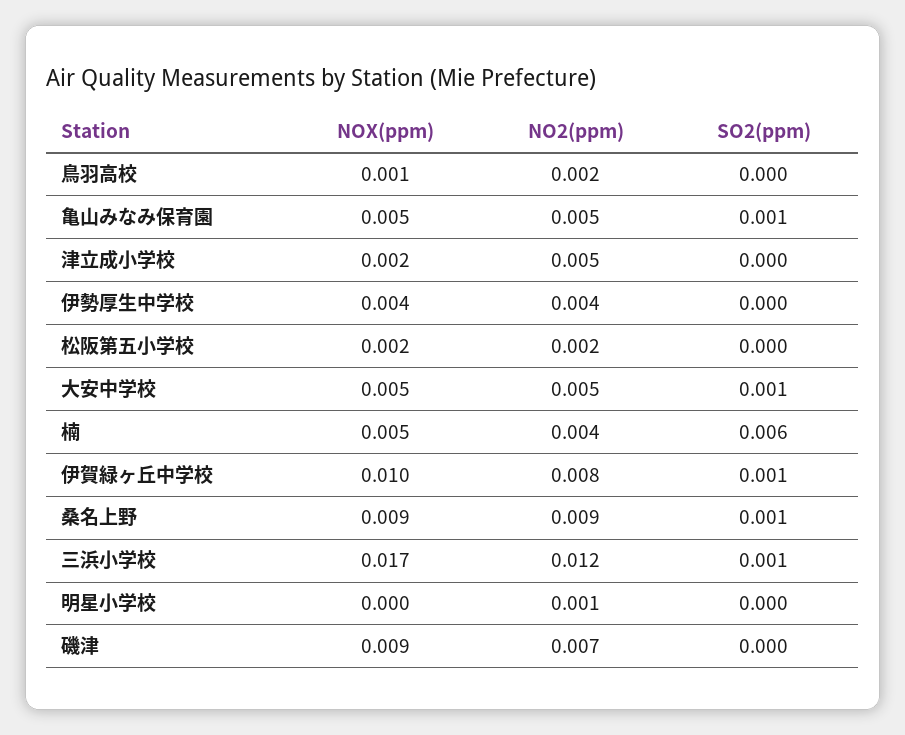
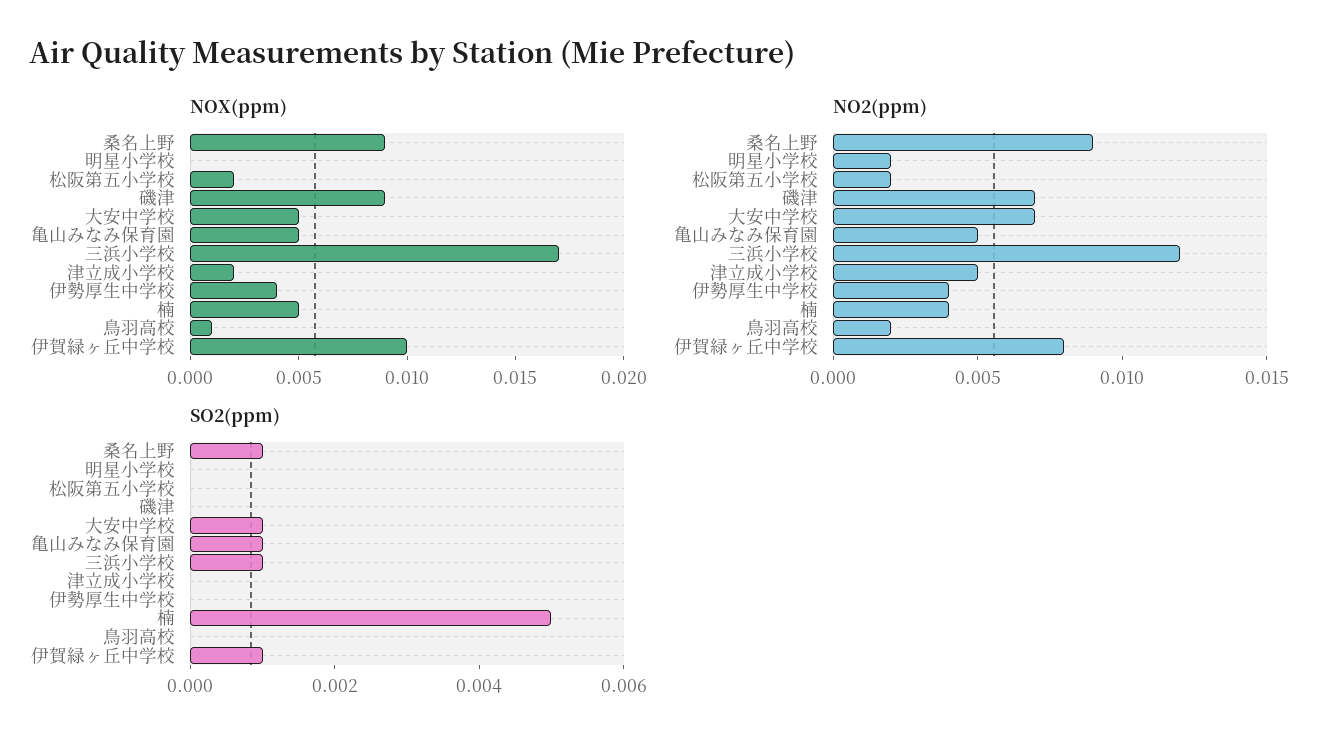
  {
    "NOX(ppm)": {
      "鳥羽高校": 0.001,
      "亀山みなみ保育園": 0.005,
      "津立成小学校": 0.002,
      "伊勢厚生中学校": 0.004,
      "松阪第五小学校": 0.002,
      "大安中学校": 0.005,
      "楠": 0.005,
      "伊賀緑ヶ丘中学校": 0.01,
      "桑名上野": 0.009,
      "三浜小学校": 0.017,
      "明星小学校": 0,
      "磯津": 0.009
    },
    "NO2(ppm)": {
      "鳥羽高校": 0.002,
      "亀山みなみ保育園": 0.005,
      "津立成小学校": 0.005,
      "伊勢厚生中学校": 0.004,
      "松阪第五小学校": 0.002,
-     "大安中学校": 0.005,
+     "大安中学校": 0.007,
      "楠": 0.004,
      "伊賀緑ヶ丘中学校": 0.008,
      "桑名上野": 0.009,
      "三浜小学校": 0.012,
-     "明星小学校": 0.001,
+     "明星小学校": 0.002,
      "磯津": 0.007
    },
    "SO2(ppm)": {
      "鳥羽高校": 0,
      "亀山みなみ保育園": 0.001,
      "津立成小学校": 0,
      "伊勢厚生中学校": 0,
      "松阪第五小学校": 0,
      "大安中学校": 0.001,
-     "楠": 0.006,
+     "楠": 0.005,
      "伊賀緑ヶ丘中学校": 0.001,
      "桑名上野": 0.001,
      "三浜小学校": 0.001,
      "明星小学校": 0,
      "磯津": 0
    }
  }

